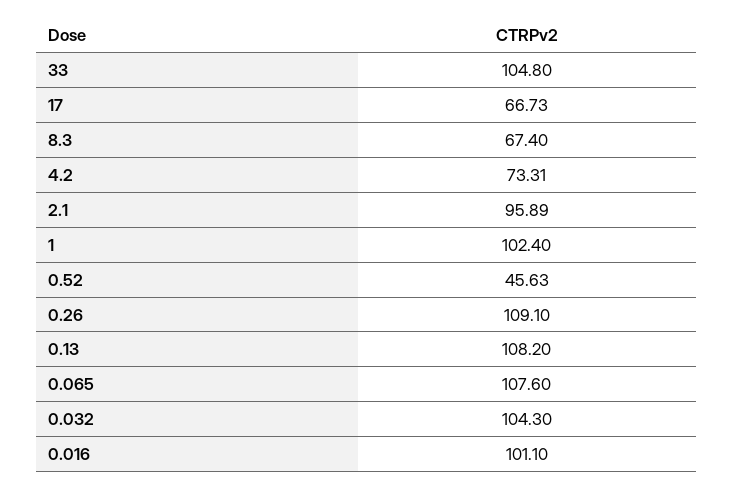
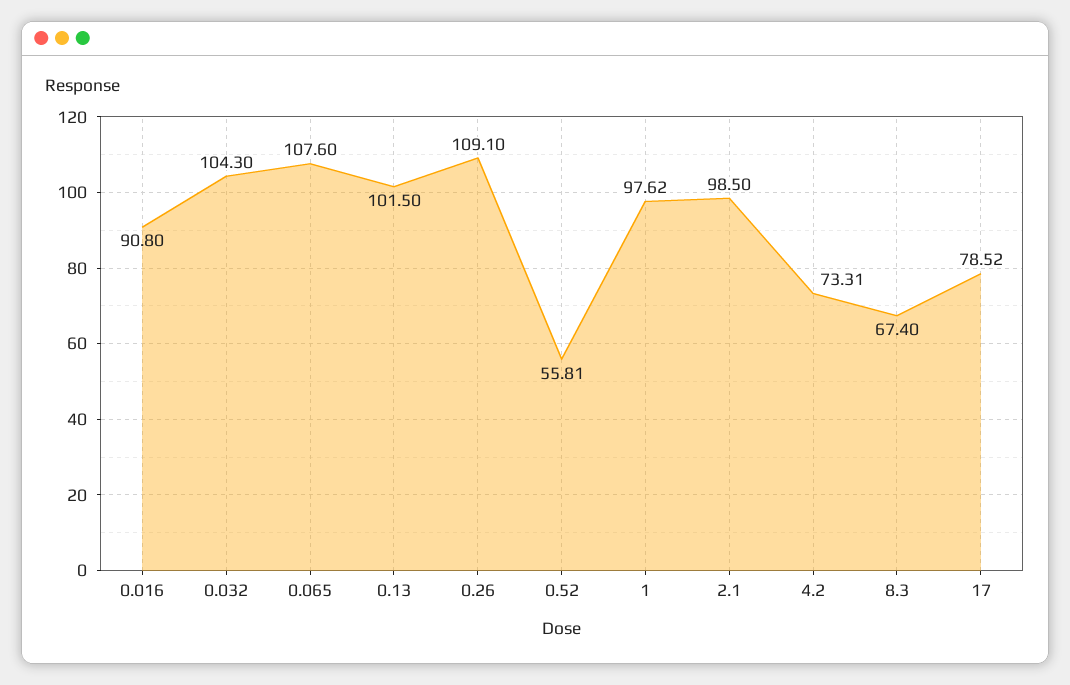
  {
-   "33": 104.8,
-   "17": 66.73,
+   "17": 78.52,
    "8.3": 67.4,
    "4.2": 73.31,
-   "2.1": 95.89,
+   "2.1": 98.5,
-   "1": 102.4,
+   "1": 97.62,
-   "0.52": 45.63,
+   "0.52": 55.81,
    "0.26": 109.1,
-   "0.13": 108.2,
+   "0.13": 101.5,
    "0.065": 107.6,
    "0.032": 104.3,
-   "0.016": 101.1
+   "0.016": 90.8
  }

